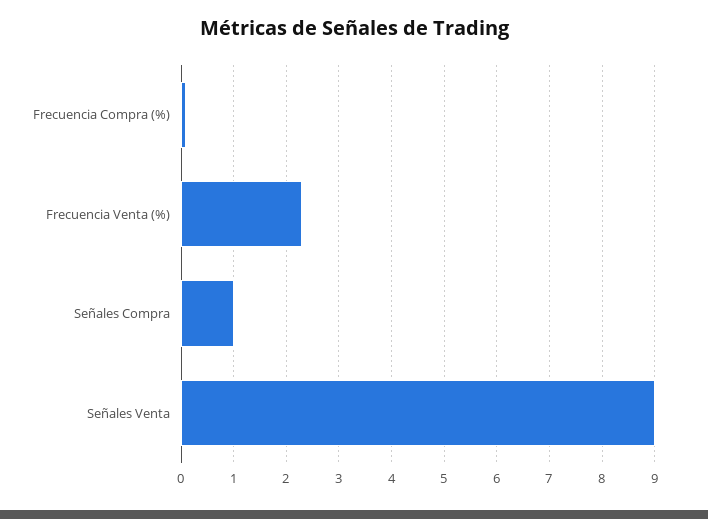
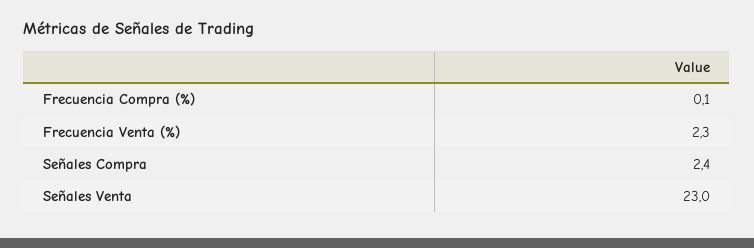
  {
    "Frecuencia Compra (%)": 0.1,
    "Frecuencia Venta (%)": 2.3,
-   "Señales Compra": 1,
+   "Señales Compra": 2.4,
-   "Señales Venta": 9
+   "Señales Venta": 23
  }

